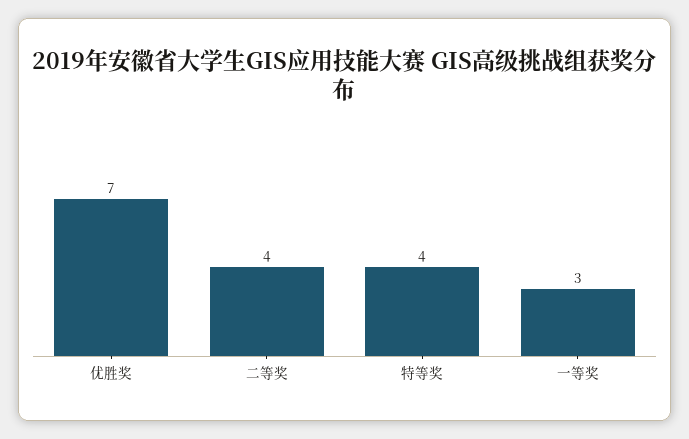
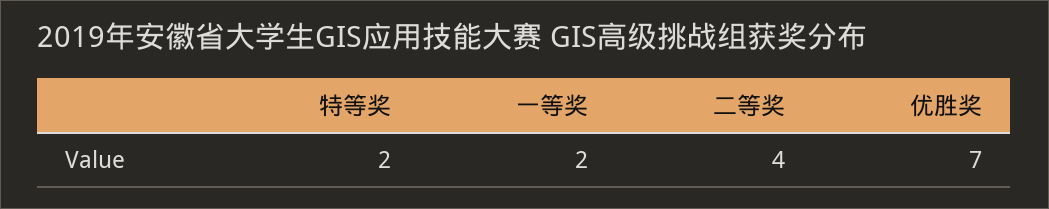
  {
    "优胜奖": 7,
    "二等奖": 4,
-   "特等奖": 4,
+   "特等奖": 2,
-   "一等奖": 3
+   "一等奖": 2
  }

